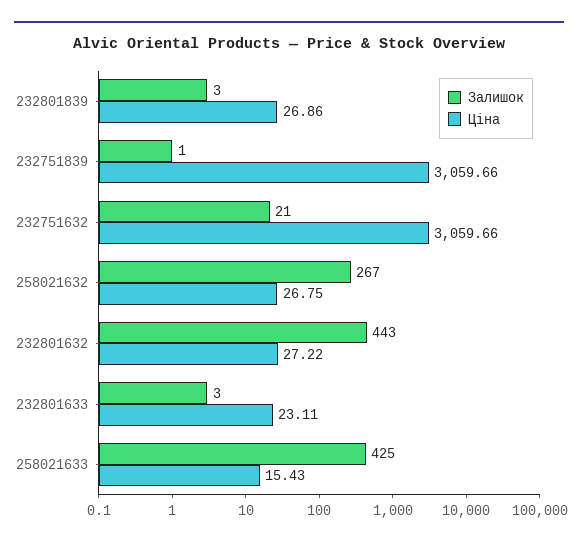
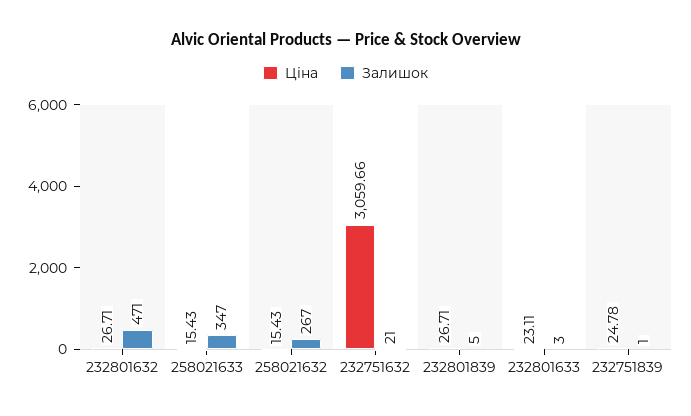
  {
    "Залишок": {
-     "232801839": 3,
+     "232801839": 5,
      "232751839": 1,
      "232751632": 21,
      "258021632": 267,
-     "232801632": 443,
+     "232801632": 471,
      "232801633": 3,
-     "258021633": 425
+     "258021633": 347
    },
    "Ціна": {
-     "232801839": 26.86,
+     "232801839": 26.71,
-     "232751839": 3059.66,
+     "232751839": 24.78,
      "232751632": 3059.66,
-     "258021632": 26.75,
+     "258021632": 15.43,
-     "232801632": 27.22,
+     "232801632": 26.71,
      "232801633": 23.11,
      "258021633": 15.43
    }
  }

